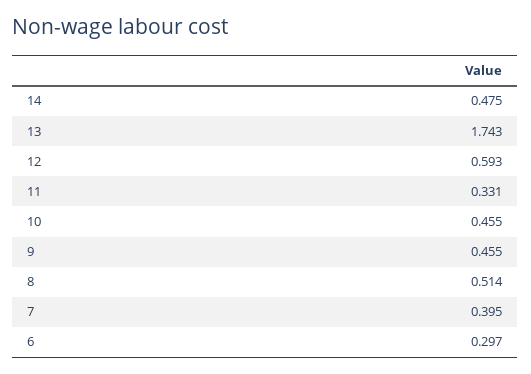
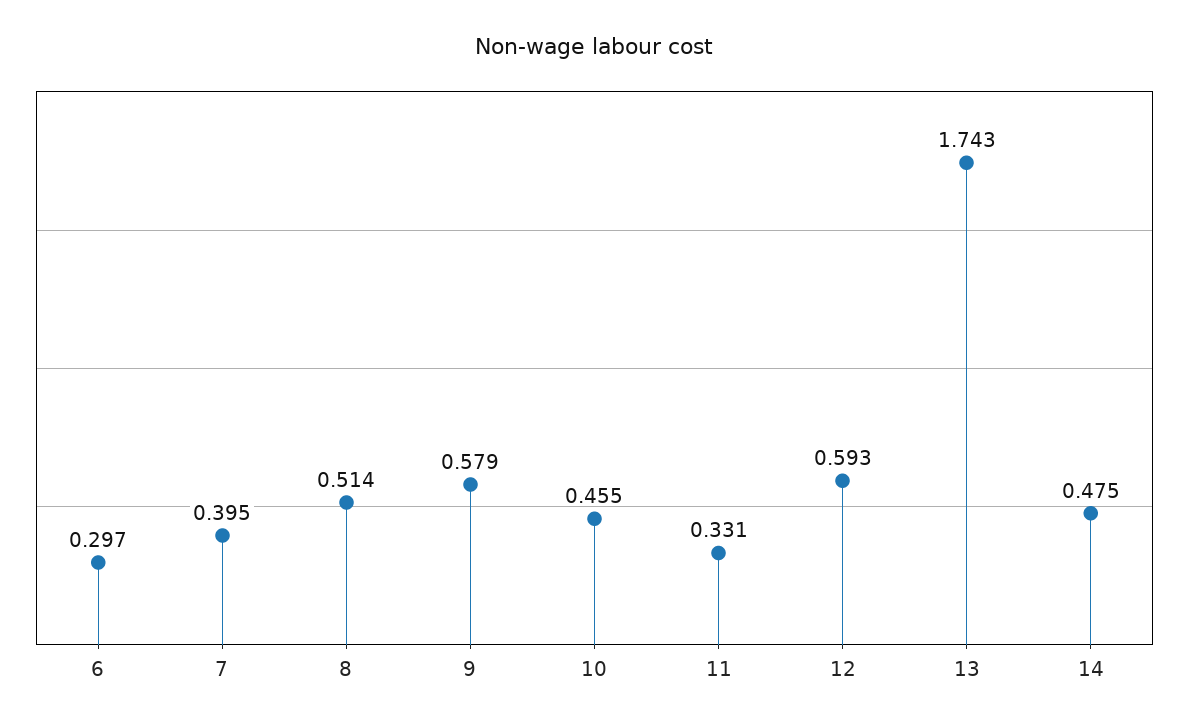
  {
    "14": 0.475,
    "13": 1.743,
    "12": 0.593,
    "11": 0.331,
    "10": 0.455,
-   "9": 0.455,
+   "9": 0.579,
    "8": 0.514,
    "7": 0.395,
    "6": 0.297
  }

